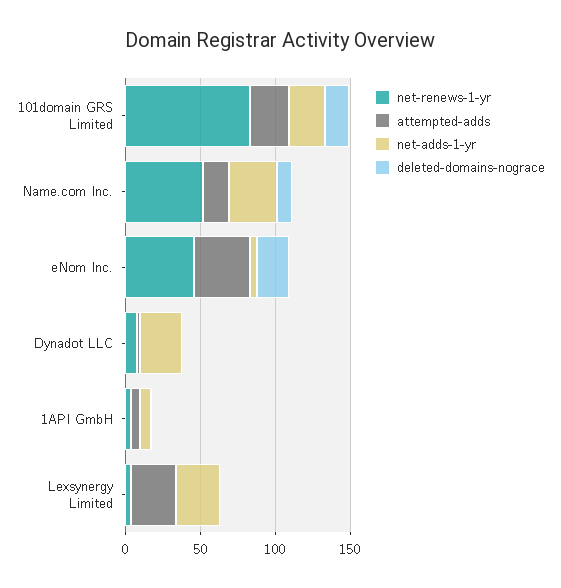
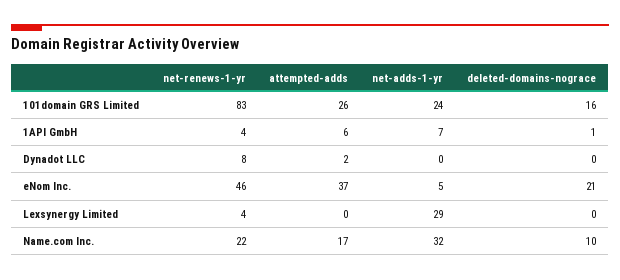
  {
    "net-renews-1-yr": {
      "101domain GRS Limited": 83,
-     "Name.com Inc.": 50,
+     "Name.com Inc.": 22,
      "eNom Inc.": 46,
      "Dynadot LLC": 8,
      "1API GmbH": 4,
      "Lexsynergy Limited": 4
    },
    "attempted-adds": {
      "101domain GRS Limited": 26,
      "Name.com Inc.": 17,
      "eNom Inc.": 37,
      "Dynadot LLC": 2,
      "1API GmbH": 6,
-     "Lexsynergy Limited": 30
+     "Lexsynergy Limited": 0
    },
    "net-adds-1-yr": {
      "101domain GRS Limited": 24,
      "Name.com Inc.": 32,
      "eNom Inc.": 5,
-     "Dynadot LLC": 30,
+     "Dynadot LLC": 0,
      "1API GmbH": 7,
      "Lexsynergy Limited": 29
    },
    "deleted-domains-nograce": {
      "101domain GRS Limited": 16,
      "Name.com Inc.": 10,
      "eNom Inc.": 21,
      "Dynadot LLC": 0,
      "1API GmbH": 1,
      "Lexsynergy Limited": 0
    }
  }

